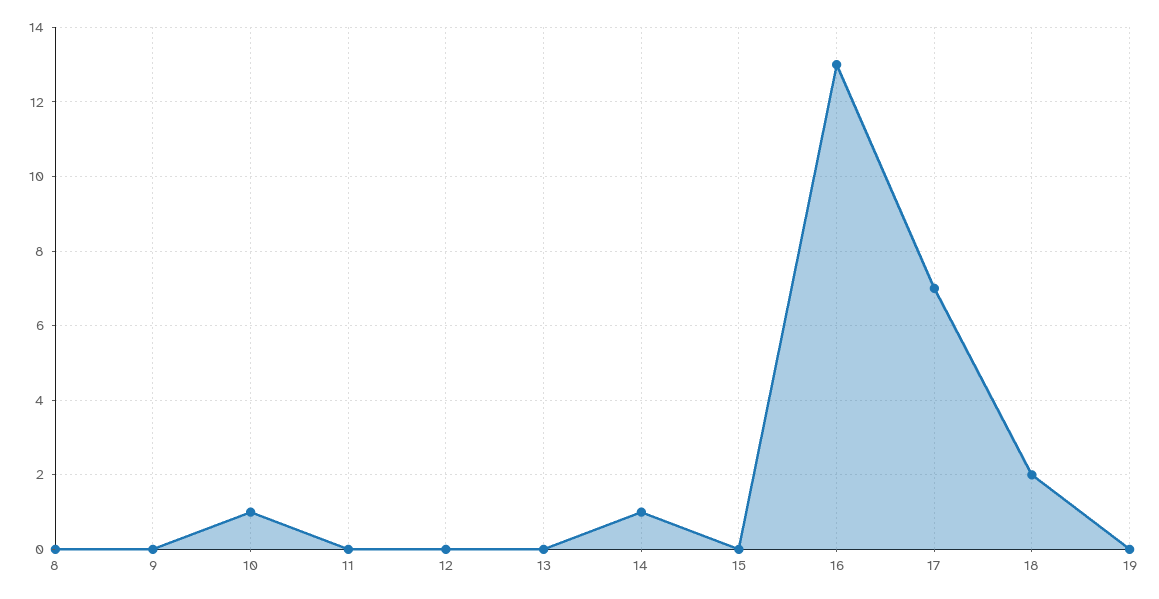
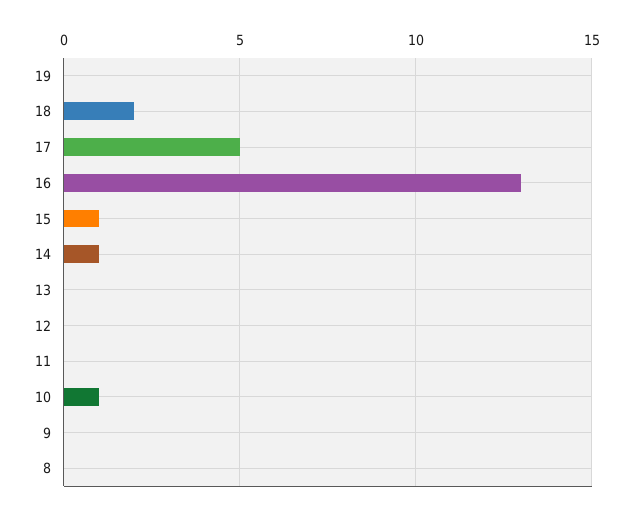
  {
    "8": 0,
    "9": 0,
    "10": 1,
    "11": 0,
    "12": 0,
    "13": 0,
    "14": 1,
-   "15": 0,
+   "15": 1,
    "16": 13,
-   "17": 7,
+   "17": 5,
    "18": 2,
    "19": 0
  }

